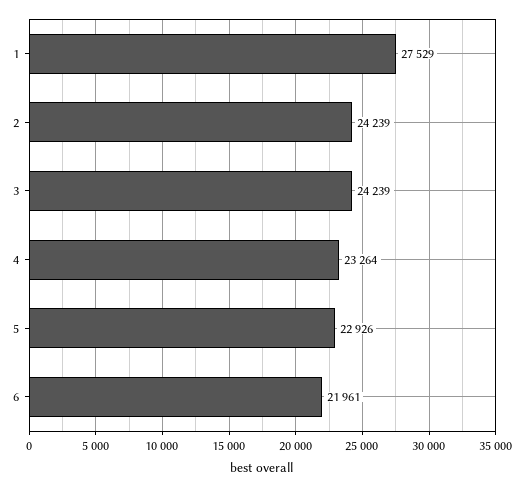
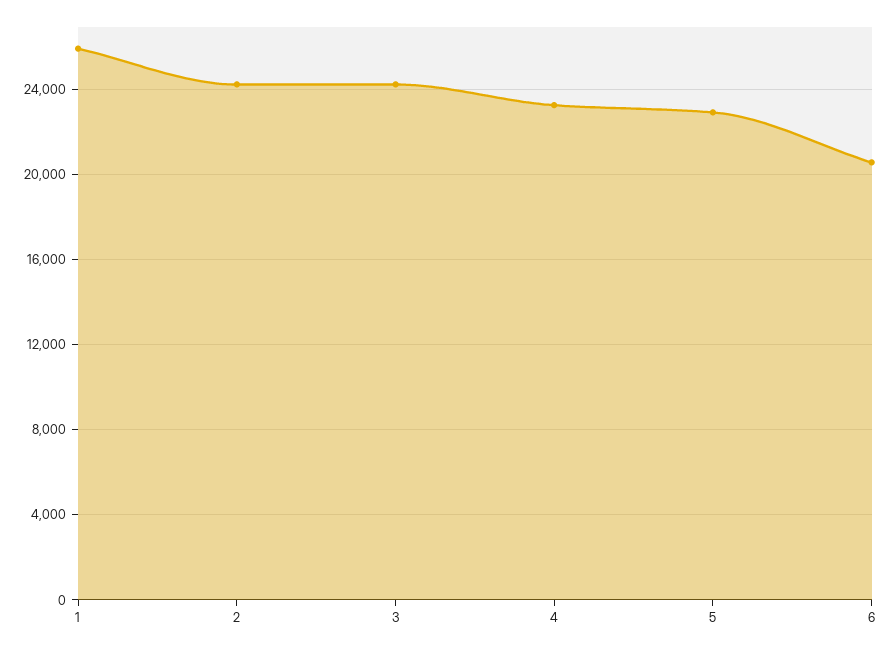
  {
-   "1": 27529,
+   "1": 26000,
    "2": 24239,
    "3": 24239,
    "4": 23264,
    "5": 22926,
-   "6": 21961
+   "6": 20500
  }

